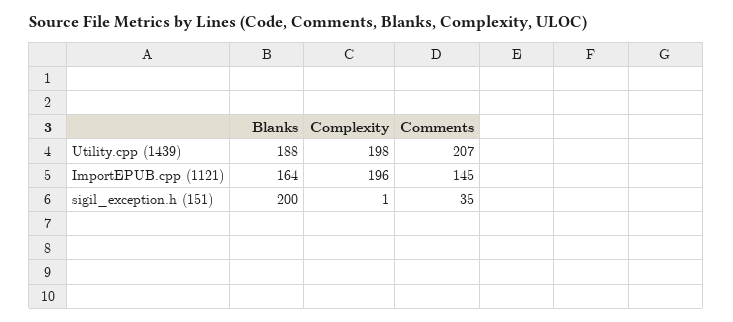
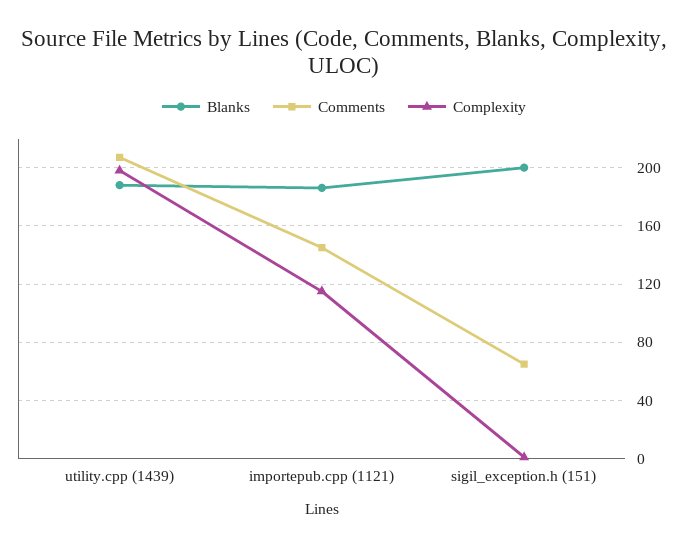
  {
    "Blanks": {
      "Utility.cpp (1439)": 188,
-     "ImportEPUB.cpp (1121)": 164,
+     "ImportEPUB.cpp (1121)": 185,
      "sigil_exception.h (151)": 200
    },
    "Complexity": {
      "Utility.cpp (1439)": 198,
-     "ImportEPUB.cpp (1121)": 196,
+     "ImportEPUB.cpp (1121)": 115,
      "sigil_exception.h (151)": 1
    },
    "Comments": {
      "Utility.cpp (1439)": 207,
      "ImportEPUB.cpp (1121)": 145,
-     "sigil_exception.h (151)": 35
+     "sigil_exception.h (151)": 65
    }
  }

